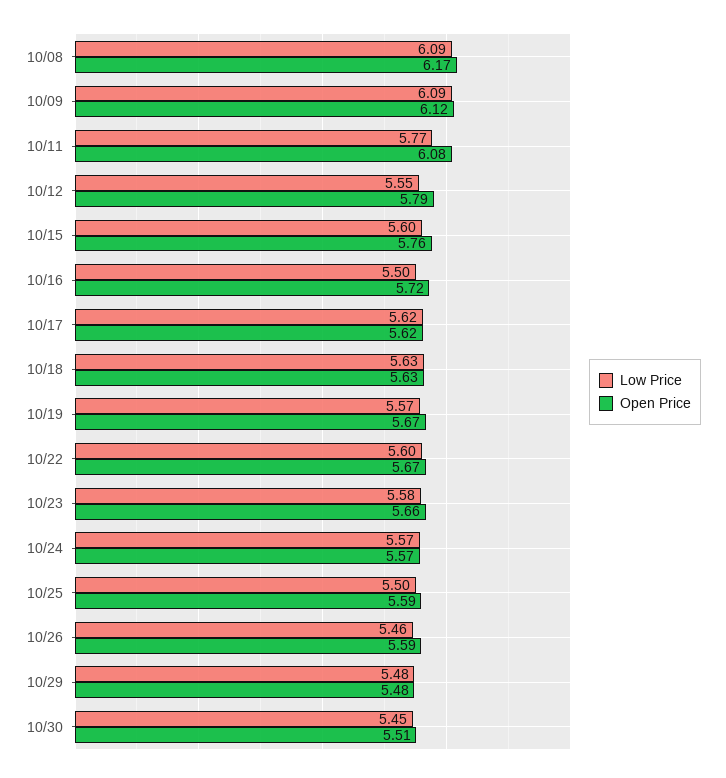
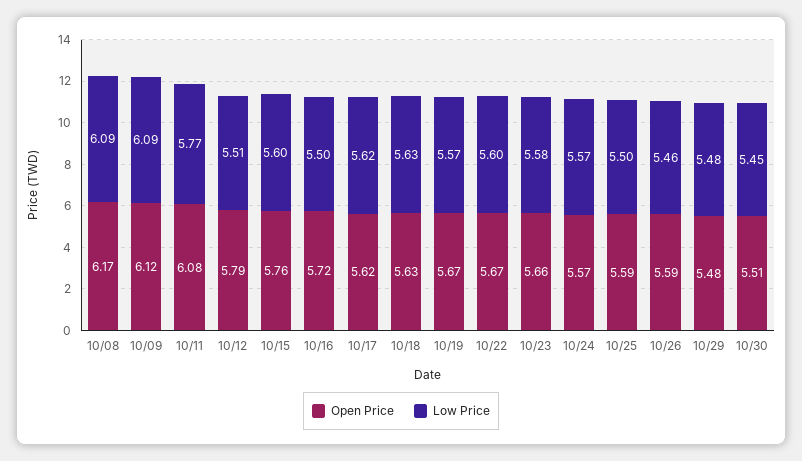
  {
    "Low Price": {
      "10/08": 6.09,
      "10/09": 6.09,
      "10/11": 5.77,
-     "10/12": 5.55,
+     "10/12": 5.51,
      "10/15": 5.6,
      "10/16": 5.5,
      "10/17": 5.62,
      "10/18": 5.63,
      "10/19": 5.57,
      "10/22": 5.6,
      "10/23": 5.58,
      "10/24": 5.57,
      "10/25": 5.5,
      "10/26": 5.46,
      "10/29": 5.48,
      "10/30": 5.45
    },
    "Open Price": {
      "10/08": 6.17,
      "10/09": 6.12,
      "10/11": 6.08,
      "10/12": 5.79,
      "10/15": 5.76,
      "10/16": 5.72,
      "10/17": 5.62,
      "10/18": 5.63,
      "10/19": 5.67,
      "10/22": 5.67,
      "10/23": 5.66,
      "10/24": 5.57,
      "10/25": 5.59,
      "10/26": 5.59,
      "10/29": 5.48,
      "10/30": 5.51
    }
  }

